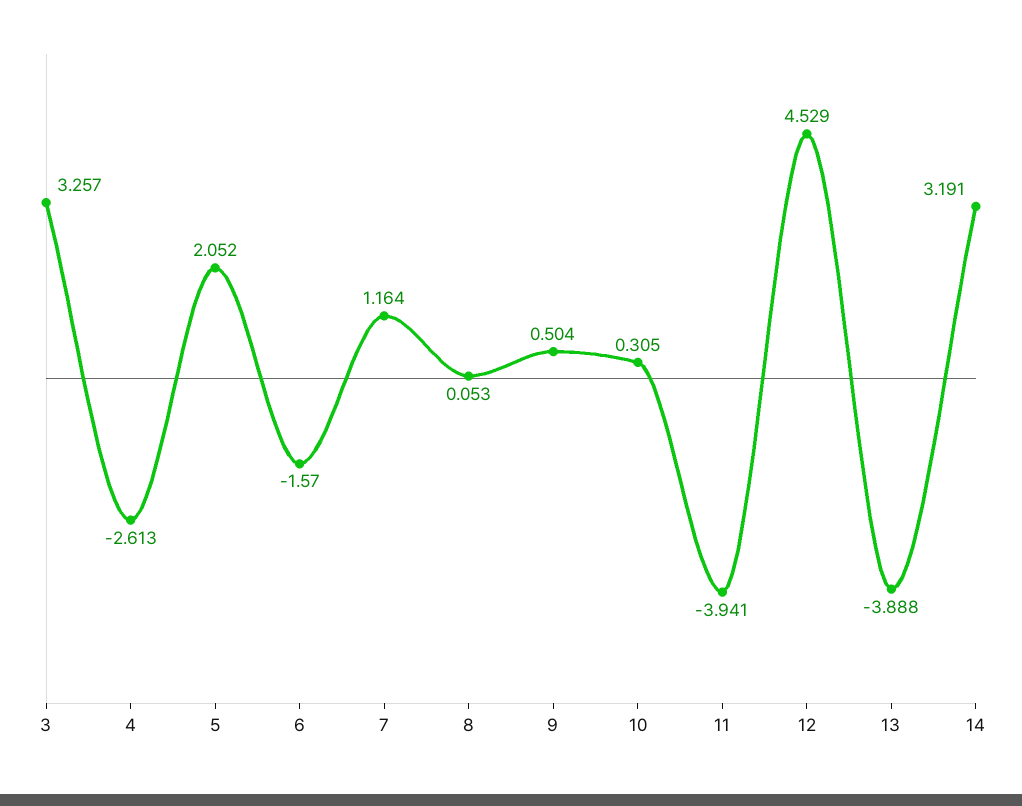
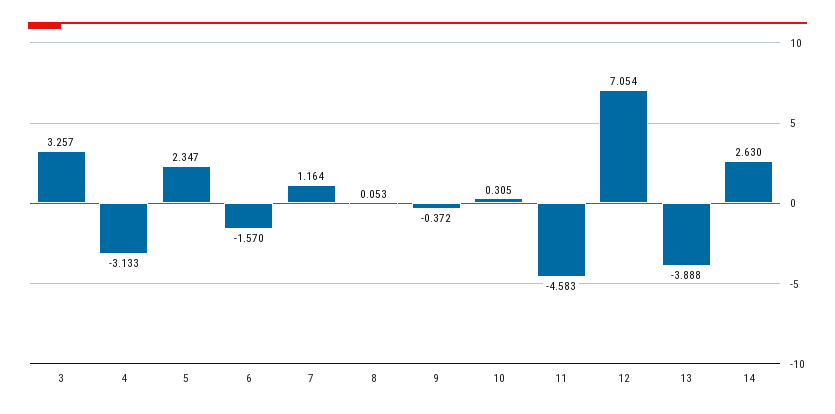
  {
    "3": 3.257,
-   "4": -2.613,
+   "4": -3.133,
-   "5": 2.052,
+   "5": 2.347,
    "6": -1.57,
    "7": 1.164,
    "8": 0.053,
-   "9": 0.504,
+   "9": -0.372,
    "10": 0.305,
-   "11": -3.941,
+   "11": -4.583,
-   "12": 4.529,
+   "12": 7.054,
    "13": -3.888,
-   "14": 3.191
+   "14": 2.63
  }

